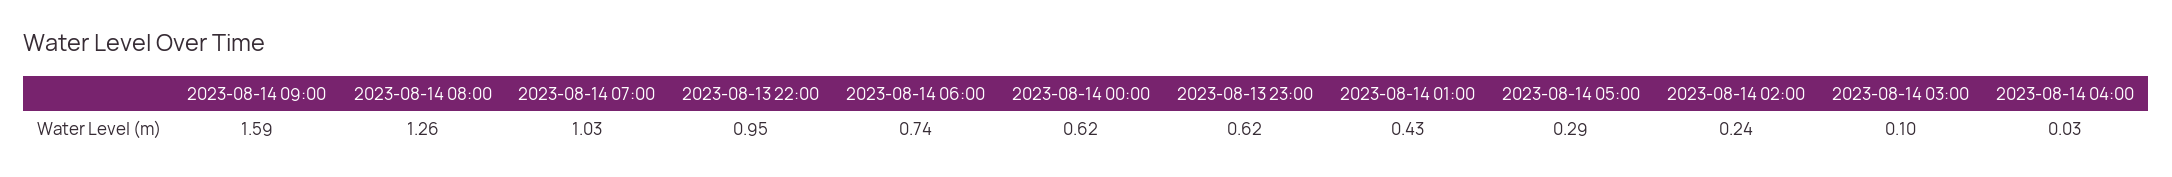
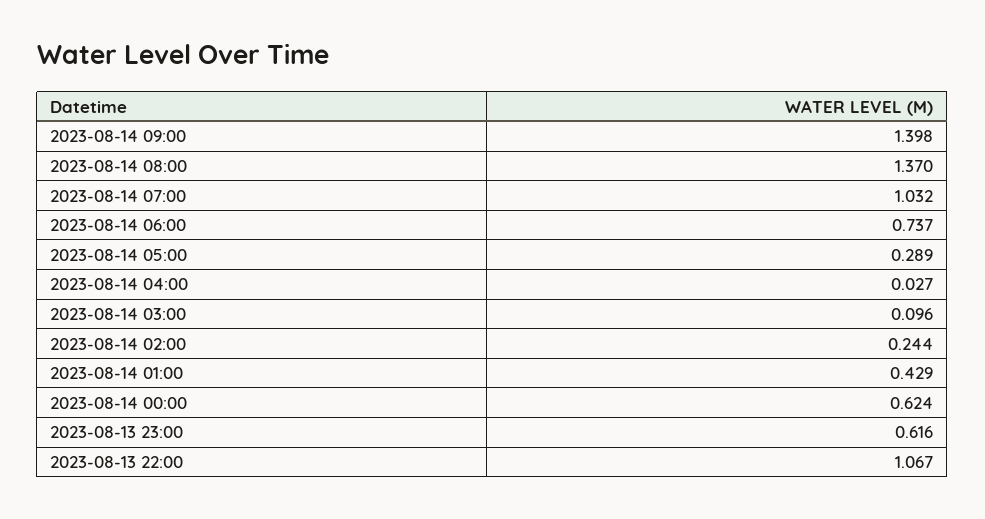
  {
-   "2023-08-14 09:00": 1.59,
+   "2023-08-14 09:00": 1.398,
-   "2023-08-14 08:00": 1.26,
+   "2023-08-14 08:00": 1.37,
    "2023-08-14 07:00": 1.032,
-   "2023-08-13 22:00": 0.95,
+   "2023-08-13 22:00": 1.067,
    "2023-08-14 06:00": 0.737,
    "2023-08-14 00:00": 0.624,
    "2023-08-13 23:00": 0.616,
    "2023-08-14 01:00": 0.429,
    "2023-08-14 05:00": 0.289,
    "2023-08-14 02:00": 0.244,
    "2023-08-14 03:00": 0.096,
    "2023-08-14 04:00": 0.027
  }

